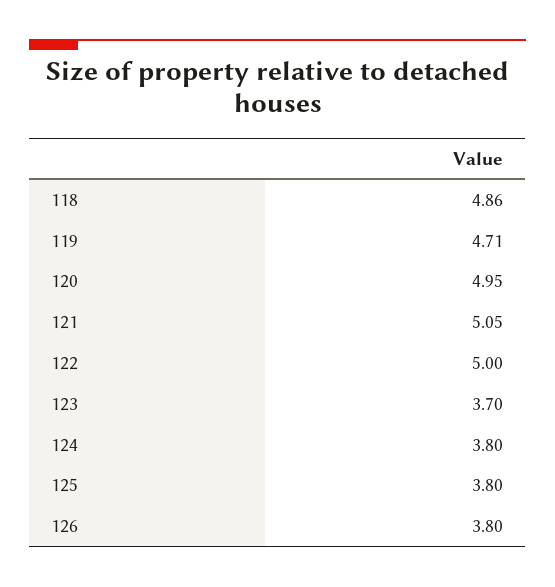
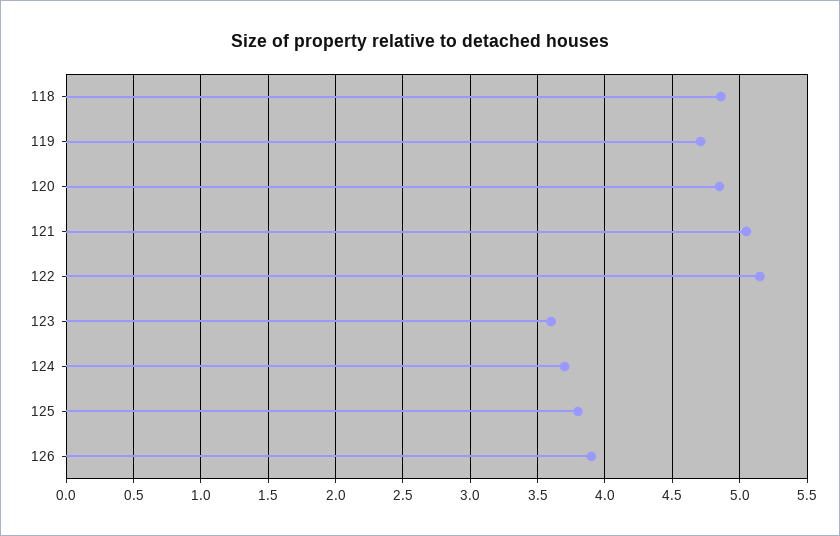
  {
    "118": 4.86,
    "119": 4.71,
-   "120": 4.95,
+   "120": 4.85,
    "121": 5.05,
-   "122": 5,
+   "122": 5.15,
-   "123": 3.7,
+   "123": 3.6,
-   "124": 3.8,
+   "124": 3.7,
    "125": 3.8,
-   "126": 3.8
+   "126": 3.9
  }

